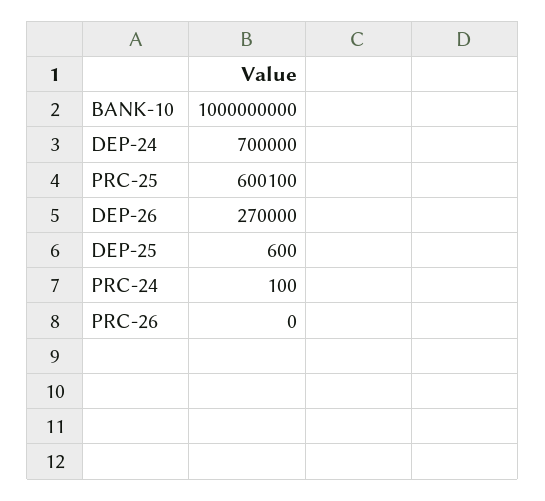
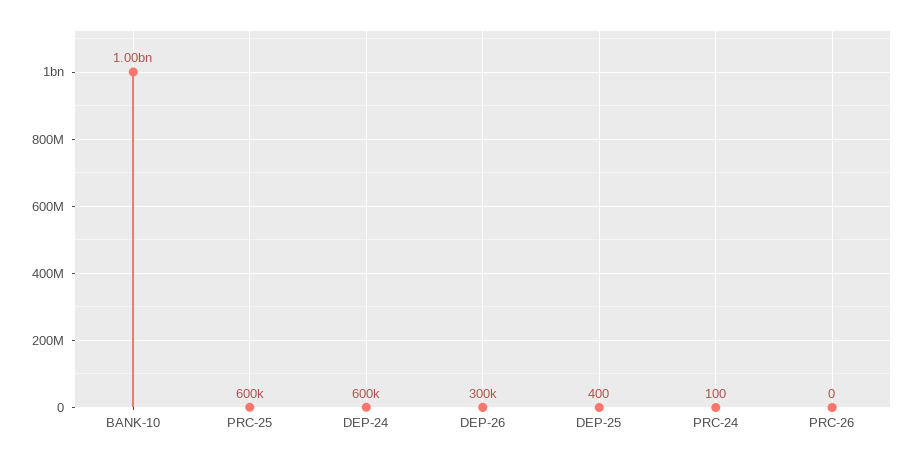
  {
    "BANK-10": 1000000000,
-   "DEP-24": 700000,
+   "DEP-24": 600000,
    "PRC-25": 600100,
-   "DEP-26": 270000,
+   "DEP-26": 300000,
-   "DEP-25": 600,
+   "DEP-25": 400,
    "PRC-24": 100,
    "PRC-26": 0
  }

